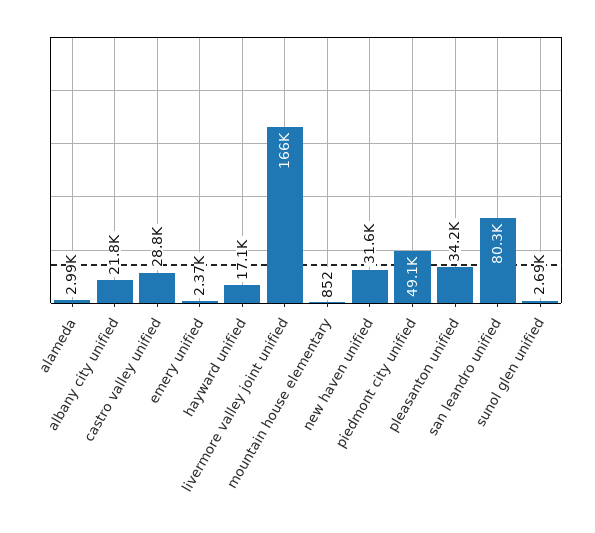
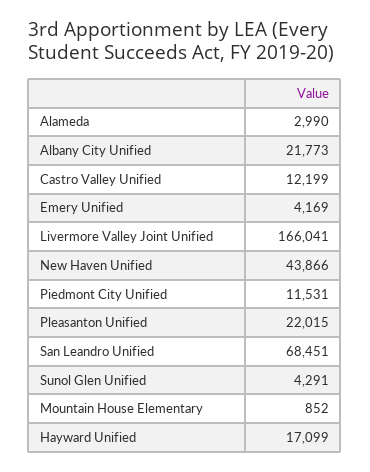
  {
    "alameda": 2990,
    "albany city unified": 21773,
-   "castro valley unified": 28800,
+   "castro valley unified": 12199,
-   "emery unified": 2370,
+   "emery unified": 4169,
    "hayward unified": 17099,
    "livermore valley joint unified": 166041,
    "mountain house elementary": 852,
-   "new haven unified": 31600,
+   "new haven unified": 43866,
-   "piedmont city unified": 49100,
+   "piedmont city unified": 11531,
-   "pleasanton unified": 34200,
+   "pleasanton unified": 22015,
-   "san leandro unified": 80300,
+   "san leandro unified": 68451,
-   "sunol glen unified": 2690
+   "sunol glen unified": 4291
  }

